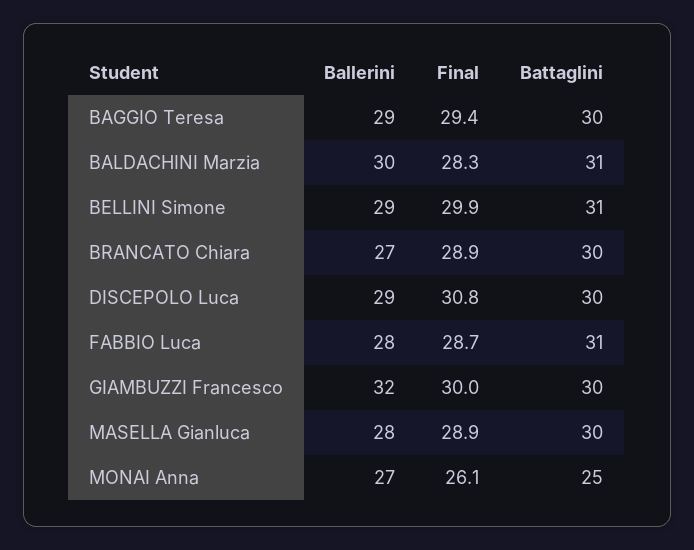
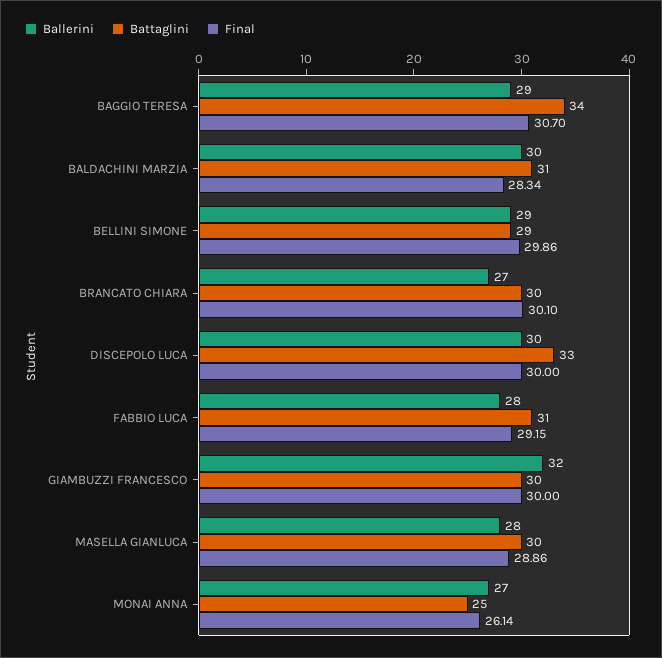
  {
    "Ballerini": {
      "BAGGIO Teresa": 29,
      "BALDACHINI Marzia": 30,
      "BELLINI Simone": 29,
      "BRANCATO Chiara": 27,
-     "DISCEPOLO Luca": 29,
+     "DISCEPOLO Luca": 30,
      "FABBIO Luca": 28,
      "GIAMBUZZI Francesco": 32,
      "MASELLA Gianluca": 28,
      "MONAI Anna": 27
    },
    "Final": {
-     "BAGGIO Teresa": 29.4,
+     "BAGGIO Teresa": 30.7,
      "BALDACHINI Marzia": 28.34,
      "BELLINI Simone": 29.86,
-     "BRANCATO Chiara": 28.9,
+     "BRANCATO Chiara": 30.1,
-     "DISCEPOLO Luca": 30.8,
+     "DISCEPOLO Luca": 30,
-     "FABBIO Luca": 28.7,
+     "FABBIO Luca": 29.15,
      "GIAMBUZZI Francesco": 30,
      "MASELLA Gianluca": 28.86,
      "MONAI Anna": 26.14
    },
    "Battaglini": {
-     "BAGGIO Teresa": 30,
+     "BAGGIO Teresa": 34,
      "BALDACHINI Marzia": 31,
-     "BELLINI Simone": 31,
+     "BELLINI Simone": 29,
      "BRANCATO Chiara": 30,
-     "DISCEPOLO Luca": 30,
+     "DISCEPOLO Luca": 33,
      "FABBIO Luca": 31,
      "GIAMBUZZI Francesco": 30,
      "MASELLA Gianluca": 30,
      "MONAI Anna": 25
    }
  }

